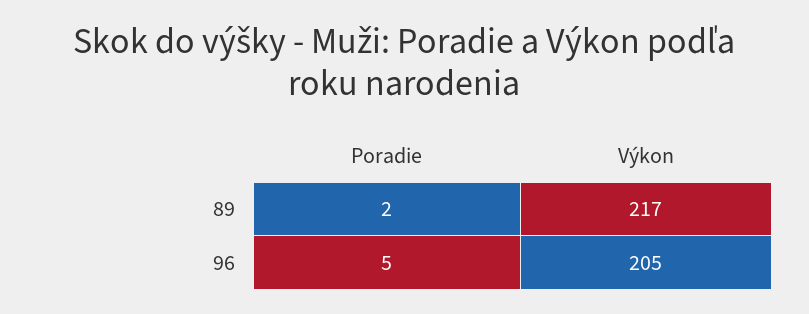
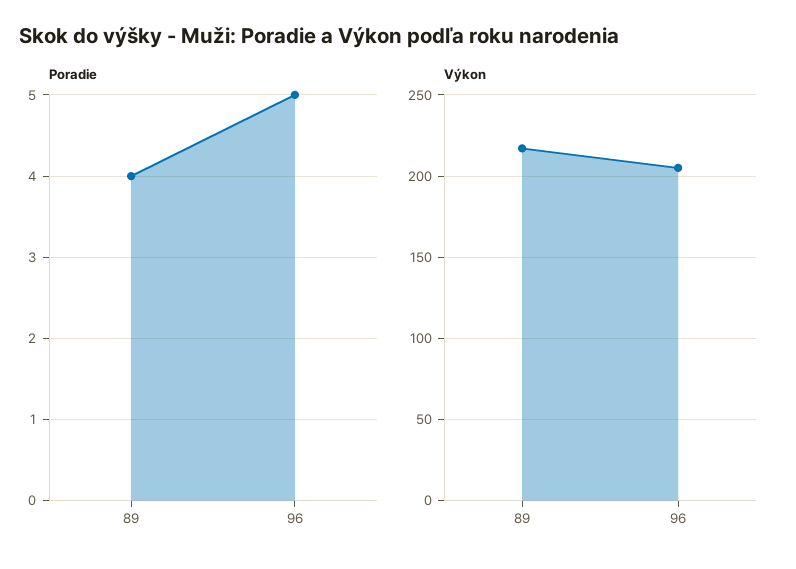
  {
    "Poradie": {
-     "89": 2,
+     "89": 4,
      "96": 5
    },
    "Výkon": {
      "89": 217,
      "96": 205
    }
  }

